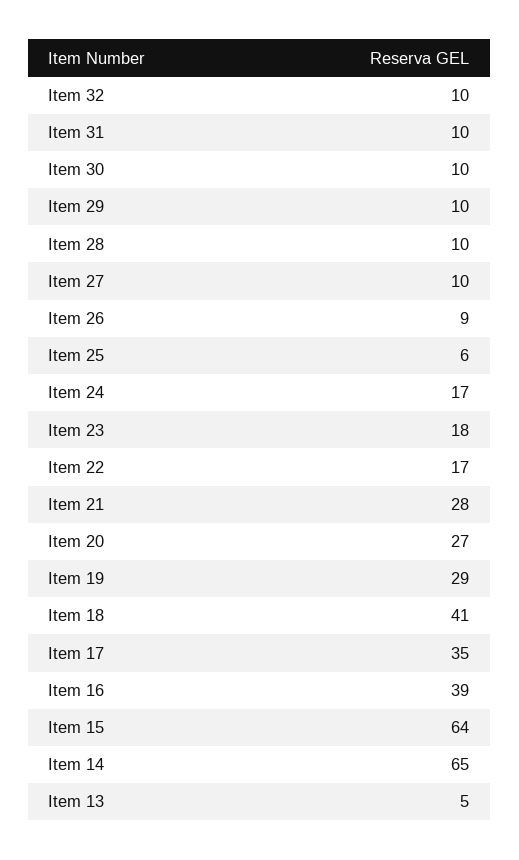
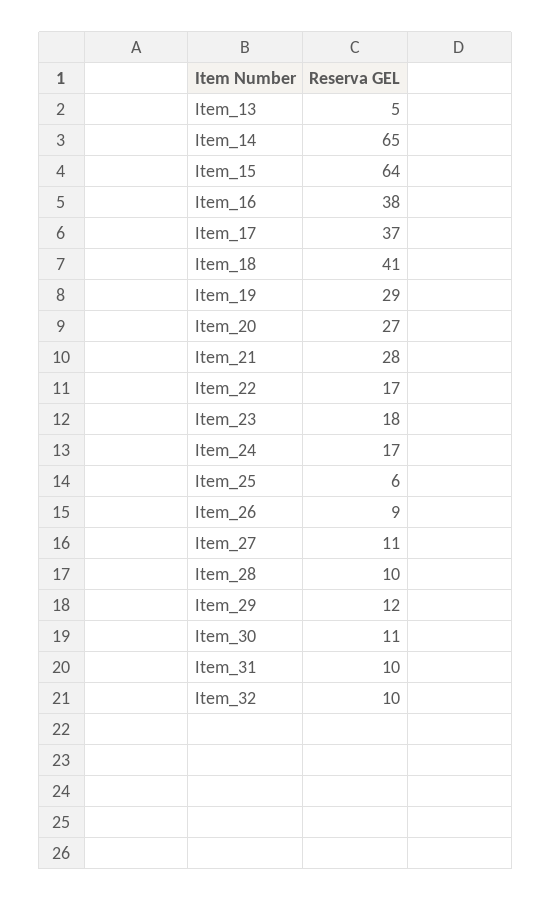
  {
    "Item 32": 10,
    "Item 31": 10,
-   "Item 30": 10,
+   "Item 30": 11,
-   "Item 29": 10,
+   "Item 29": 12,
    "Item 28": 10,
-   "Item 27": 10,
+   "Item 27": 11,
    "Item 26": 9,
    "Item 25": 6,
    "Item 24": 17,
    "Item 23": 18,
    "Item 22": 17,
    "Item 21": 28,
    "Item 20": 27,
    "Item 19": 29,
    "Item 18": 41,
-   "Item 17": 35,
+   "Item 17": 37,
-   "Item 16": 39,
+   "Item 16": 38,
    "Item 15": 64,
    "Item 14": 65,
    "Item 13": 5
  }

